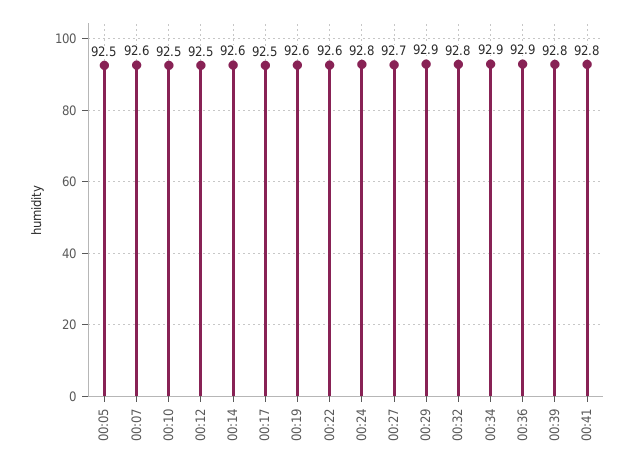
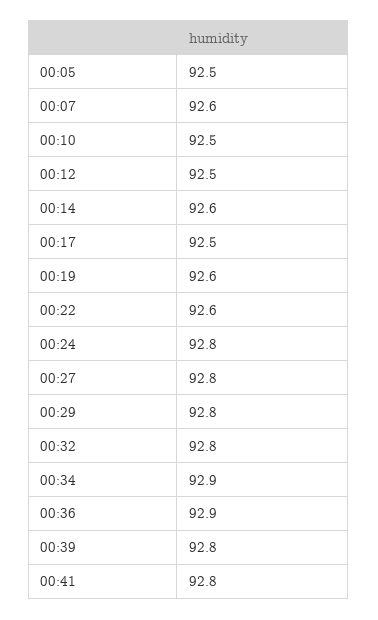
  {
    "00:05": 92.5,
    "00:07": 92.6,
    "00:10": 92.5,
    "00:12": 92.5,
    "00:14": 92.6,
    "00:17": 92.5,
    "00:19": 92.6,
    "00:22": 92.6,
    "00:24": 92.8,
-   "00:27": 92.7,
+   "00:27": 92.8,
-   "00:29": 92.9,
+   "00:29": 92.8,
    "00:32": 92.8,
    "00:34": 92.9,
    "00:36": 92.9,
    "00:39": 92.8,
    "00:41": 92.8
  }

